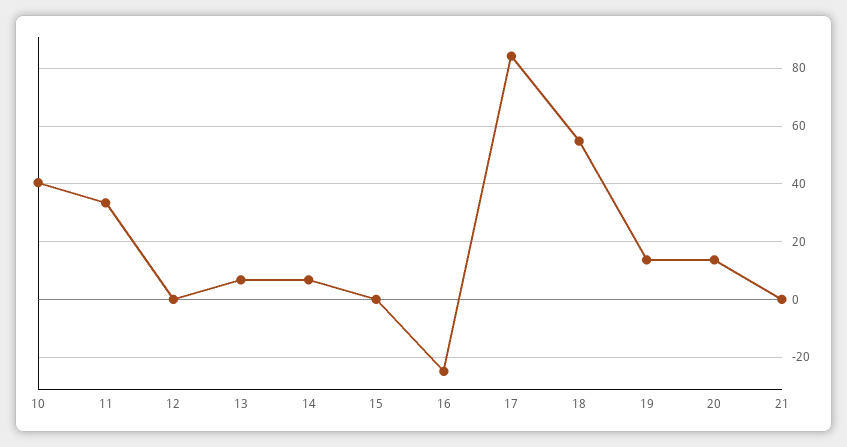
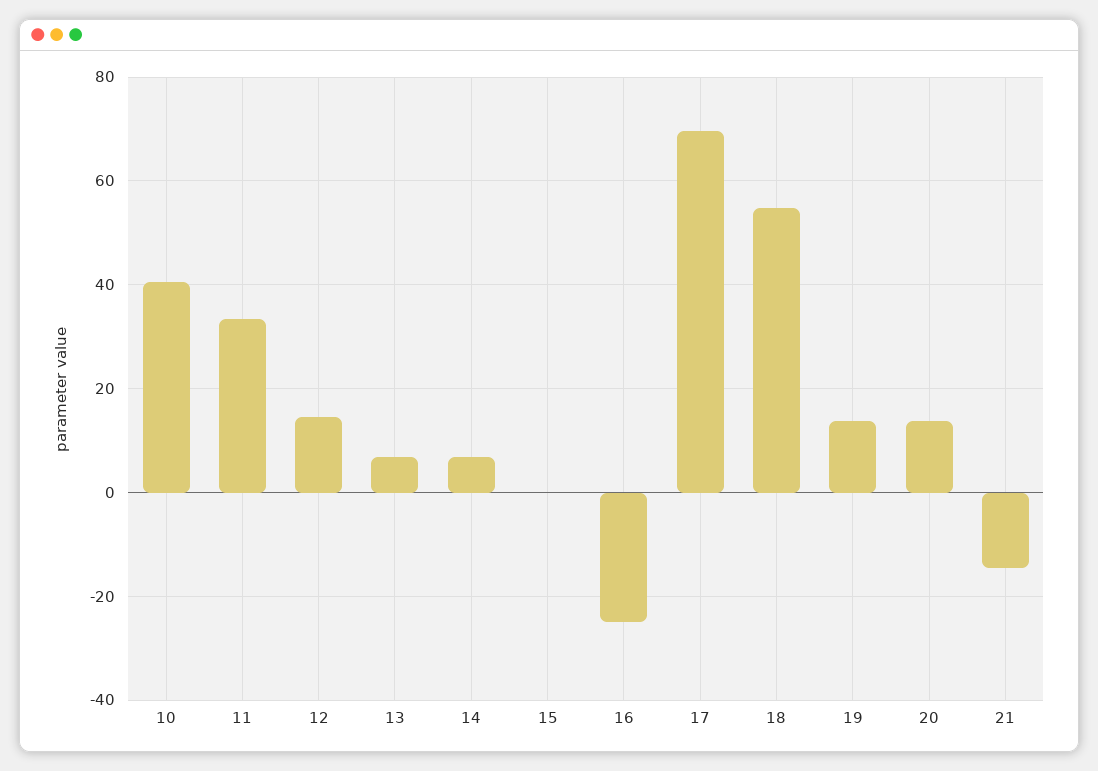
  {
    "10": 40,
    "11": 34,
-   "12": 0,
+   "12": 14,
    "13": 6,
    "14": 6,
    "15": 0,
    "16": -24,
-   "17": 85,
+   "17": 70,
    "18": 54,
    "19": 14,
    "20": 14,
-   "21": 0
+   "21": -14
  }

